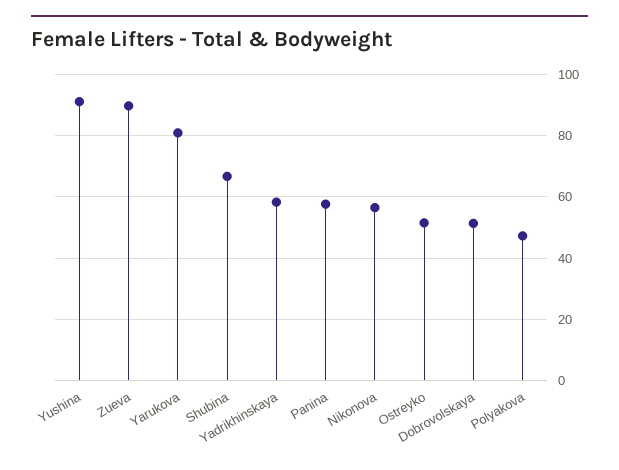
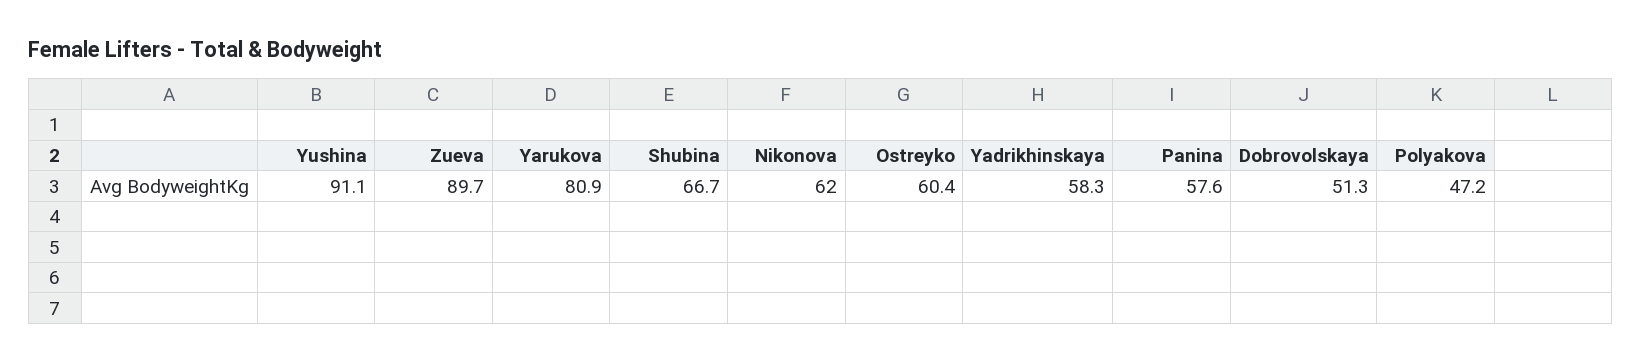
  {
    "Yushina": 91.1,
    "Zueva": 89.7,
    "Yarukova": 80.9,
    "Shubina": 66.7,
    "Yadrikhinskaya": 58.3,
    "Panina": 57.6,
-   "Nikonova": 56,
+   "Nikonova": 62,
-   "Ostreyko": 52,
+   "Ostreyko": 60.4,
    "Dobrovolskaya": 51.3,
    "Polyakova": 47.2
  }

